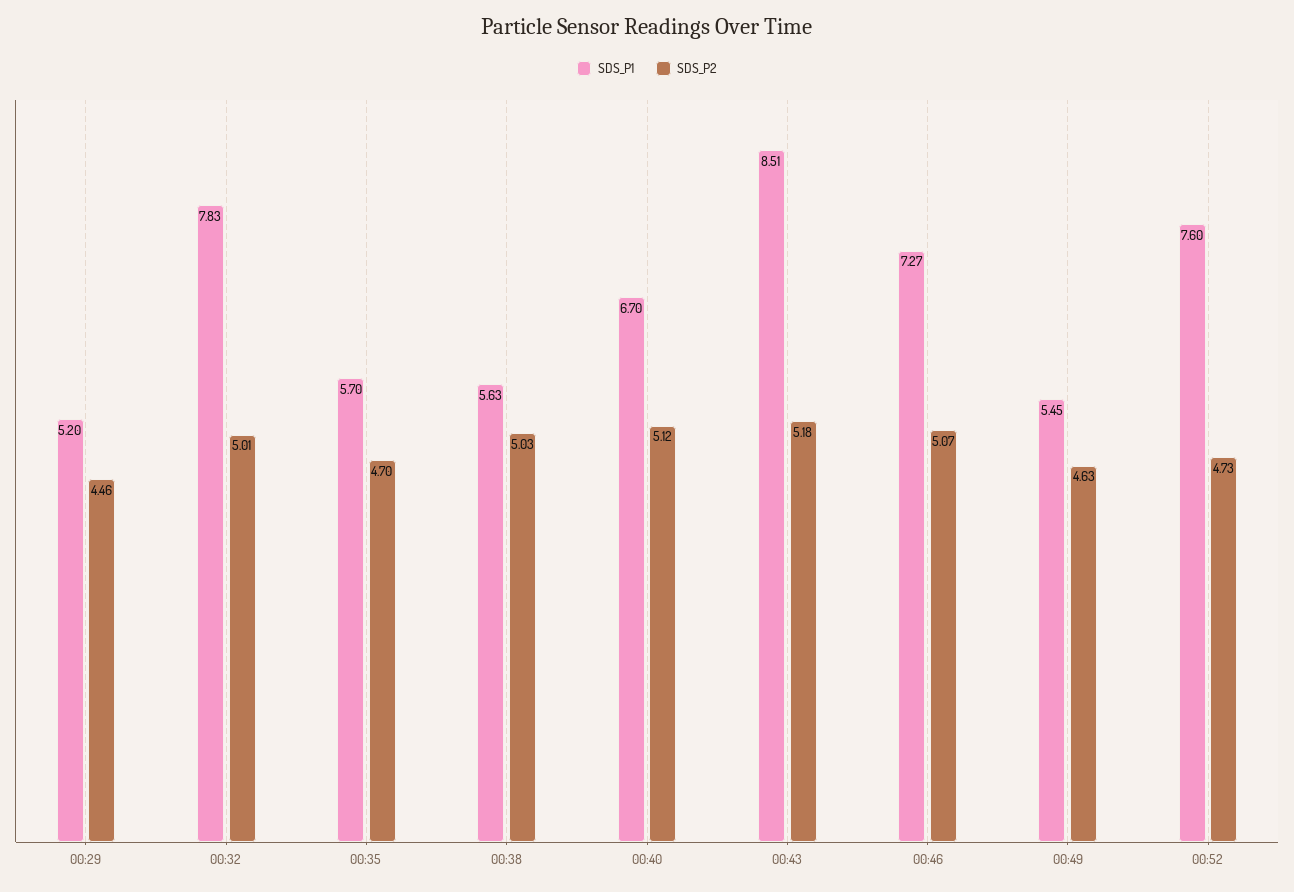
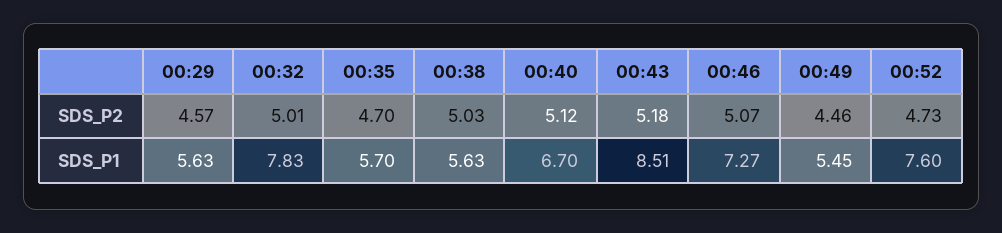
  {
    "SDS_P1": {
-     "00:29": 5.2,
+     "00:29": 5.63,
      "00:32": 7.83,
      "00:35": 5.7,
      "00:38": 5.63,
      "00:40": 6.7,
      "00:43": 8.51,
      "00:46": 7.27,
      "00:49": 5.45,
      "00:52": 7.6
    },
    "SDS_P2": {
-     "00:29": 4.46,
+     "00:29": 4.57,
      "00:32": 5.01,
      "00:35": 4.7,
      "00:38": 5.03,
      "00:40": 5.12,
      "00:43": 5.18,
      "00:46": 5.07,
-     "00:49": 4.63,
+     "00:49": 4.46,
      "00:52": 4.73
    }
  }

